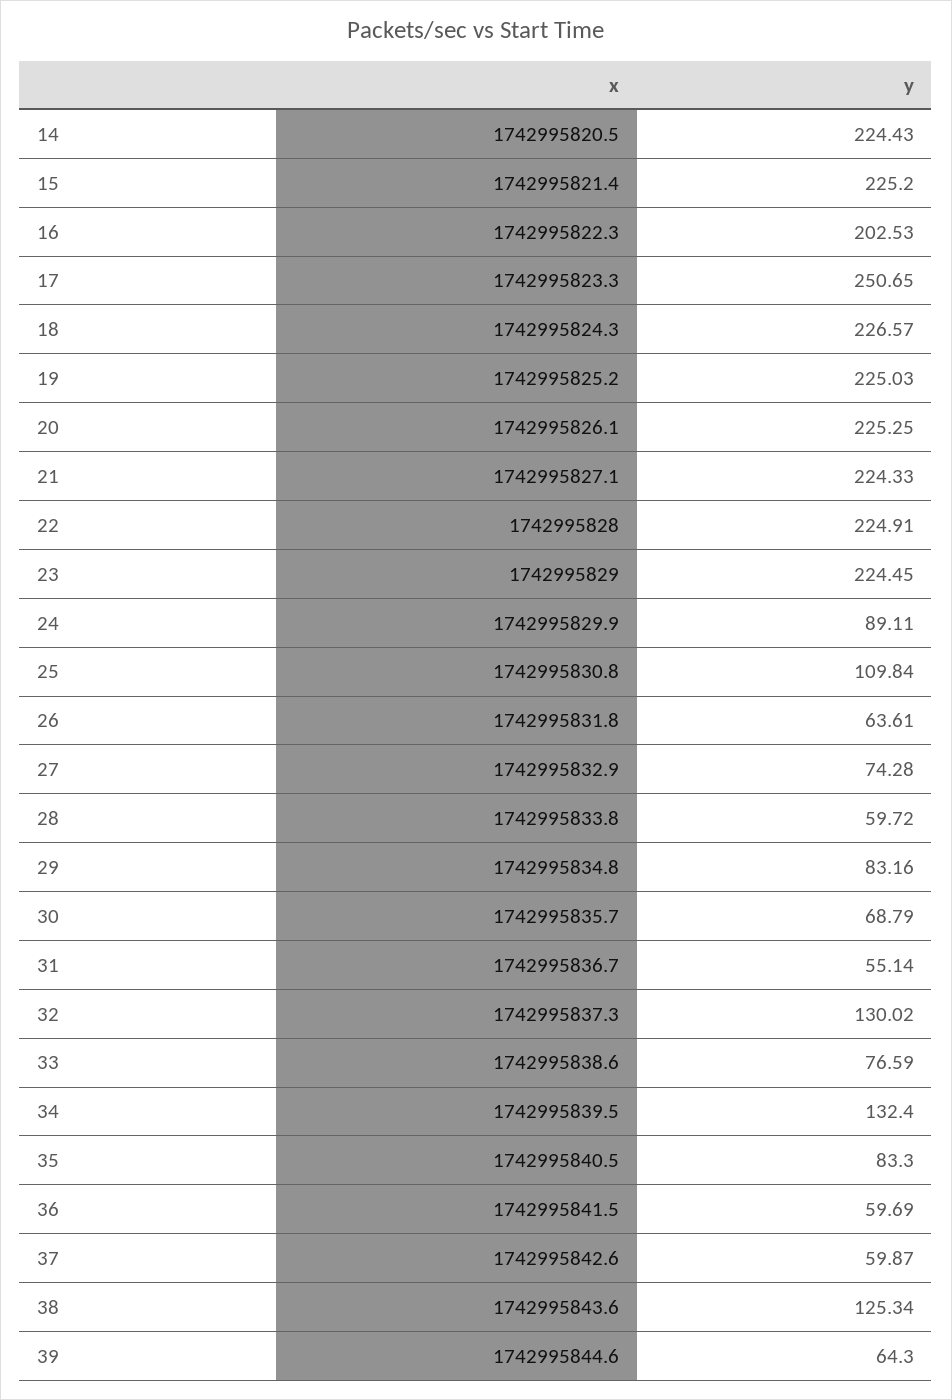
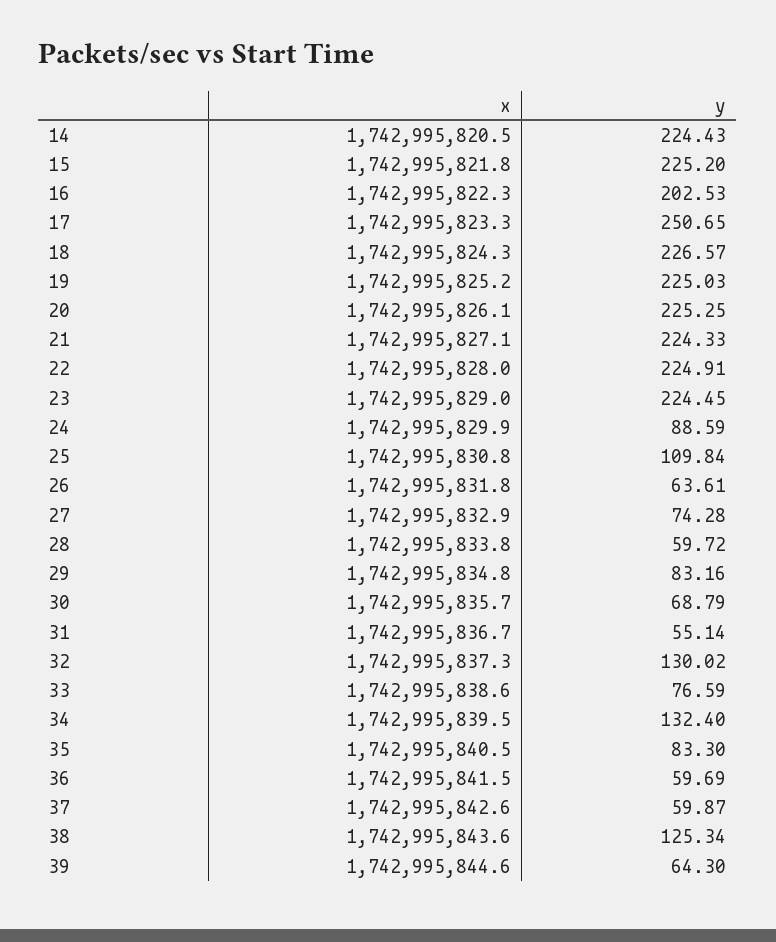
  {
    "x": {
      "14": 1742995820.5,
-     "15": 1742995821.4,
+     "15": 1742995821.8,
      "16": 1742995822.3,
      "17": 1742995823.3,
      "18": 1742995824.3,
      "19": 1742995825.2,
      "20": 1742995826.1,
      "21": 1742995827.1,
      "22": 1742995828,
      "23": 1742995829,
      "24": 1742995829.9,
      "25": 1742995830.8,
      "26": 1742995831.8,
      "27": 1742995832.9,
      "28": 1742995833.8,
      "29": 1742995834.8,
      "30": 1742995835.7,
      "31": 1742995836.7,
      "32": 1742995837.3,
      "33": 1742995838.6,
      "34": 1742995839.5,
      "35": 1742995840.5,
      "36": 1742995841.5,
      "37": 1742995842.6,
      "38": 1742995843.6,
      "39": 1742995844.6
    },
    "y": {
      "14": 224.43,
      "15": 225.2,
      "16": 202.53,
      "17": 250.65,
      "18": 226.57,
      "19": 225.03,
      "20": 225.25,
      "21": 224.33,
      "22": 224.91,
      "23": 224.45,
-     "24": 89.11,
+     "24": 88.59,
      "25": 109.84,
      "26": 63.61,
      "27": 74.28,
      "28": 59.72,
      "29": 83.16,
      "30": 68.79,
      "31": 55.14,
      "32": 130.02,
      "33": 76.59,
      "34": 132.4,
      "35": 83.3,
      "36": 59.69,
      "37": 59.87,
      "38": 125.34,
      "39": 64.3
    }
  }

